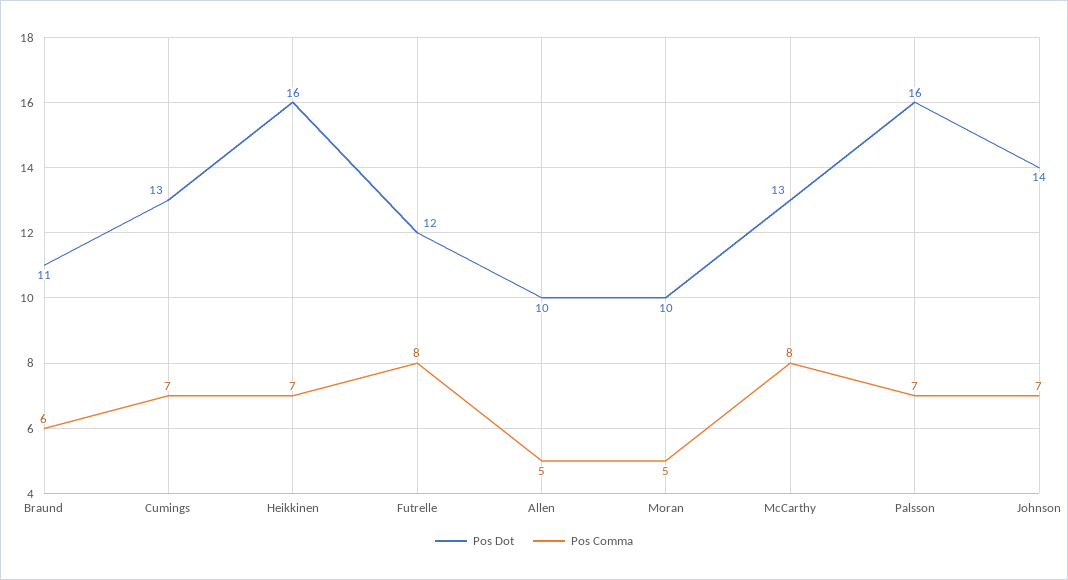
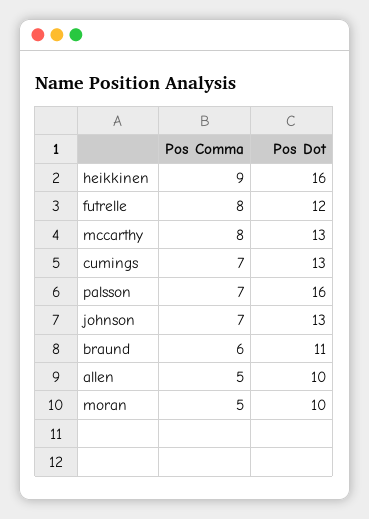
  {
    "Pos Dot": {
      "Braund": 11,
      "Cumings": 13,
      "Heikkinen": 16,
      "Futrelle": 12,
      "Allen": 10,
      "Moran": 10,
      "McCarthy": 13,
      "Palsson": 16,
-     "Johnson": 14
+     "Johnson": 13
    },
    "Pos Comma": {
      "Braund": 6,
      "Cumings": 7,
-     "Heikkinen": 7,
+     "Heikkinen": 9,
      "Futrelle": 8,
      "Allen": 5,
      "Moran": 5,
      "McCarthy": 8,
      "Palsson": 7,
      "Johnson": 7
    }
  }

